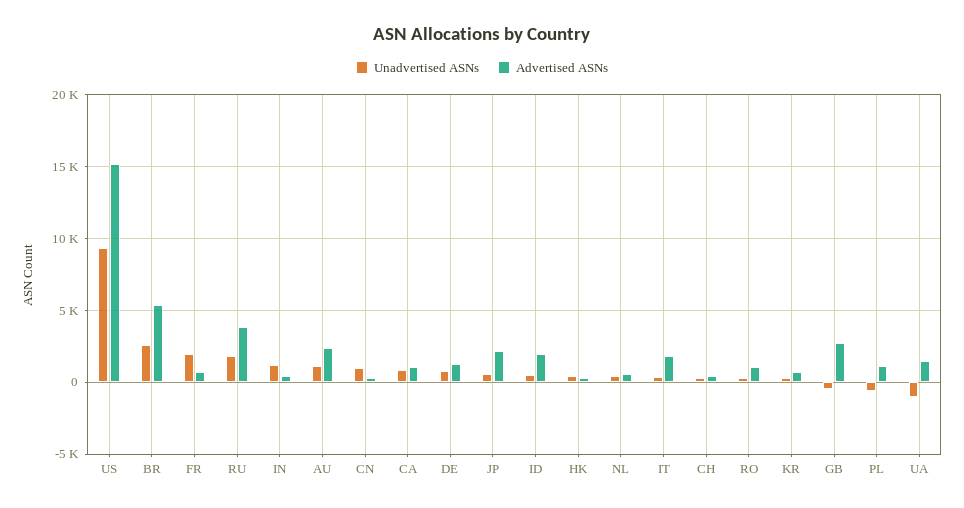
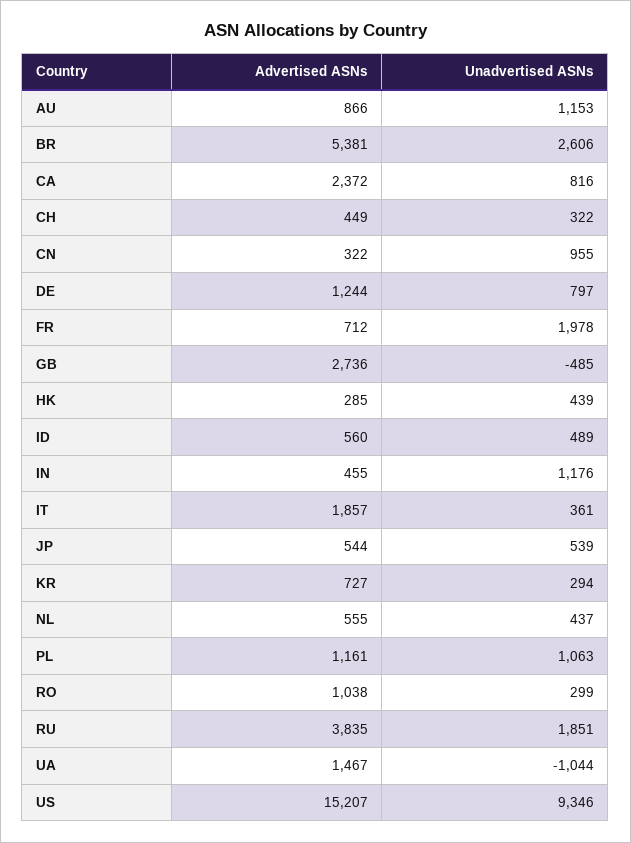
  {
    "Unadvertised ASNs": {
      "US": 9346,
      "BR": 2606,
      "FR": 1978,
      "RU": 1851,
      "IN": 1176,
      "AU": 1153,
      "CN": 955,
      "CA": 816,
      "DE": 797,
      "JP": 539,
      "ID": 489,
      "HK": 439,
      "NL": 437,
      "IT": 361,
      "CH": 322,
      "RO": 299,
      "KR": 294,
      "GB": -485,
-     "PL": -500,
+     "PL": 1063,
      "UA": -1044
    },
    "Advertised ASNs": {
      "US": 15207,
      "BR": 5381,
      "FR": 712,
      "RU": 3835,
      "IN": 455,
-     "AU": 2500,
+     "AU": 866,
      "CN": 322,
-     "CA": 1000,
+     "CA": 2372,
      "DE": 1244,
-     "JP": 2000,
+     "JP": 544,
-     "ID": 2000,
+     "ID": 560,
      "HK": 285,
      "NL": 555,
      "IT": 1857,
      "CH": 449,
      "RO": 1038,
      "KR": 727,
      "GB": 2736,
      "PL": 1161,
      "UA": 1467
    }
  }

